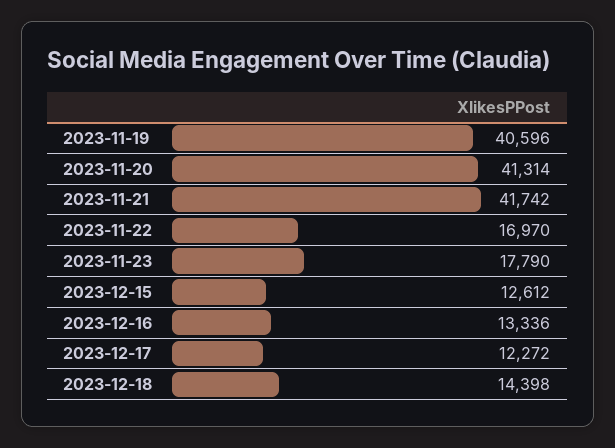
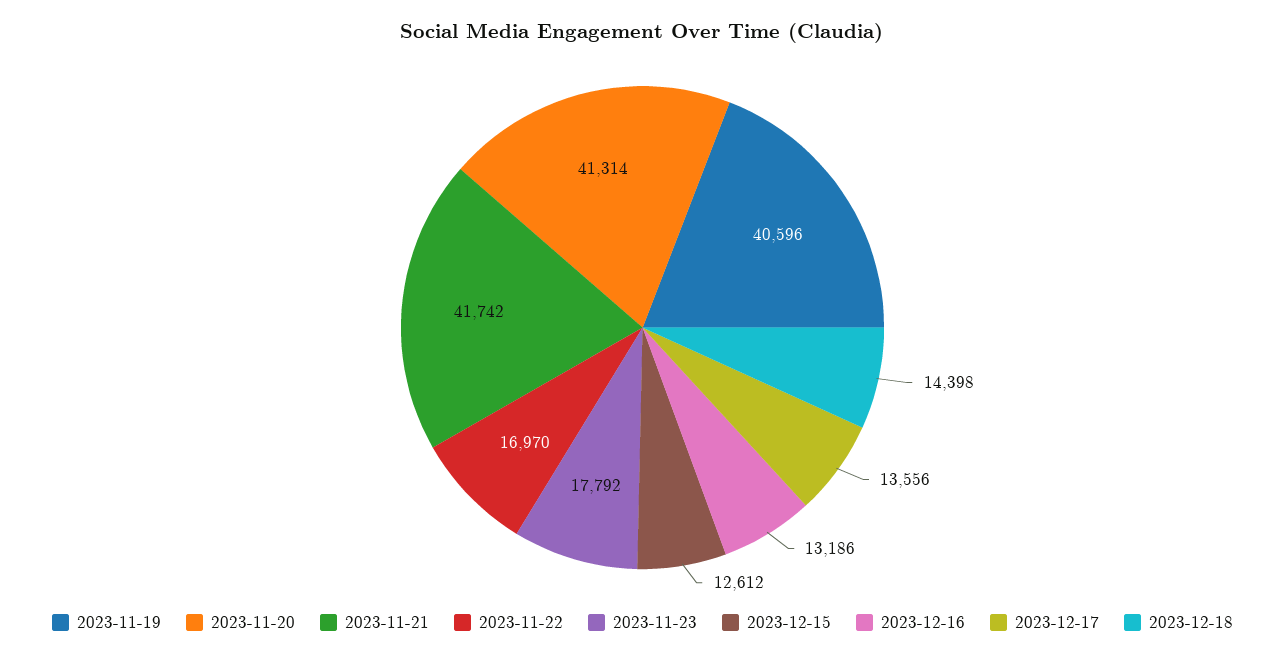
  {
    "2023-11-19": 40596,
    "2023-11-20": 41314,
    "2023-11-21": 41742,
    "2023-11-22": 16970,
-   "2023-11-23": 17790,
+   "2023-11-23": 17792,
    "2023-12-15": 12612,
-   "2023-12-16": 13336,
+   "2023-12-16": 13186,
-   "2023-12-17": 12272,
+   "2023-12-17": 13556,
    "2023-12-18": 14398
  }

